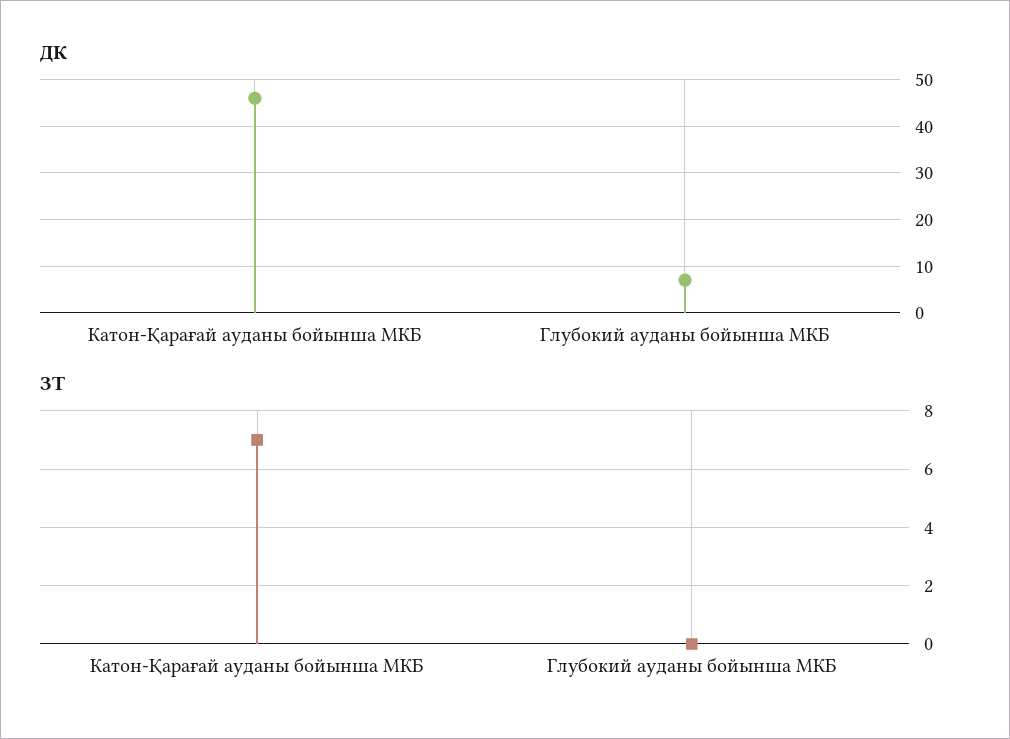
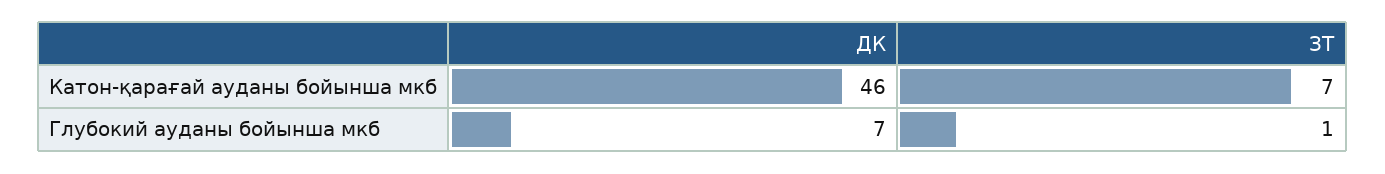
  {
    "ДК": {
      "Катон-Қарағай ауданы бойынша МКБ": 46,
      "Глубокий ауданы бойынша МКБ": 7
    },
    "ЗТ": {
      "Катон-Қарағай ауданы бойынша МКБ": 7,
-     "Глубокий ауданы бойынша МКБ": 0
+     "Глубокий ауданы бойынша МКБ": 1
    }
  }

